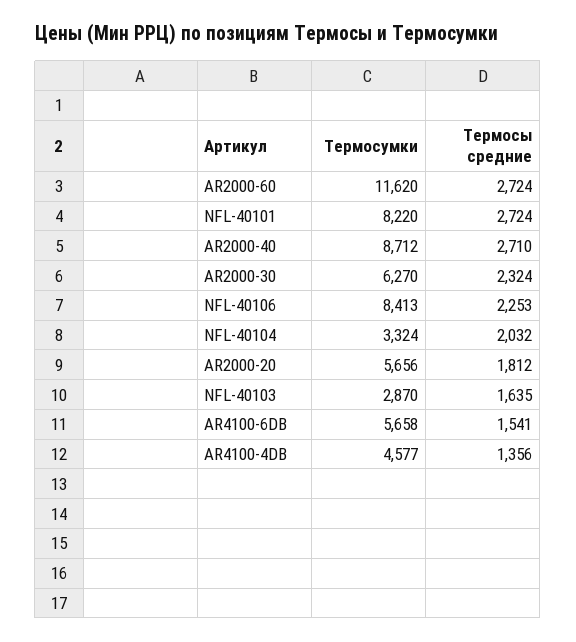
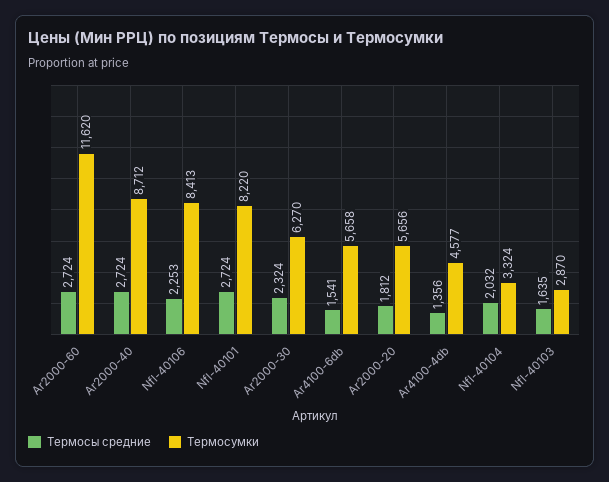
  {
    "Термосумки": {
      "AR2000-60": 11620,
      "NFL-40101": 8220,
      "AR2000-40": 8712,
      "AR2000-30": 6270,
      "NFL-40106": 8413,
      "NFL-40104": 3324,
      "AR2000-20": 5656,
      "NFL-40103": 2870,
      "AR4100-6DB": 5658,
      "AR4100-4DB": 4577
    },
    "Термосы средние": {
      "AR2000-60": 2724,
      "NFL-40101": 2724,
-     "AR2000-40": 2710,
+     "AR2000-40": 2724,
      "AR2000-30": 2324,
      "NFL-40106": 2253,
      "NFL-40104": 2032,
      "AR2000-20": 1812,
      "NFL-40103": 1635,
      "AR4100-6DB": 1541,
      "AR4100-4DB": 1356
    }
  }

